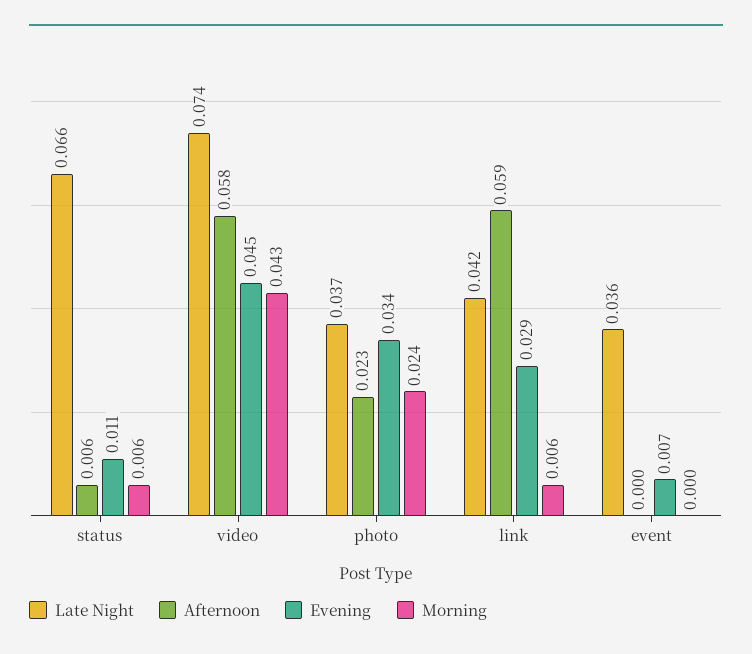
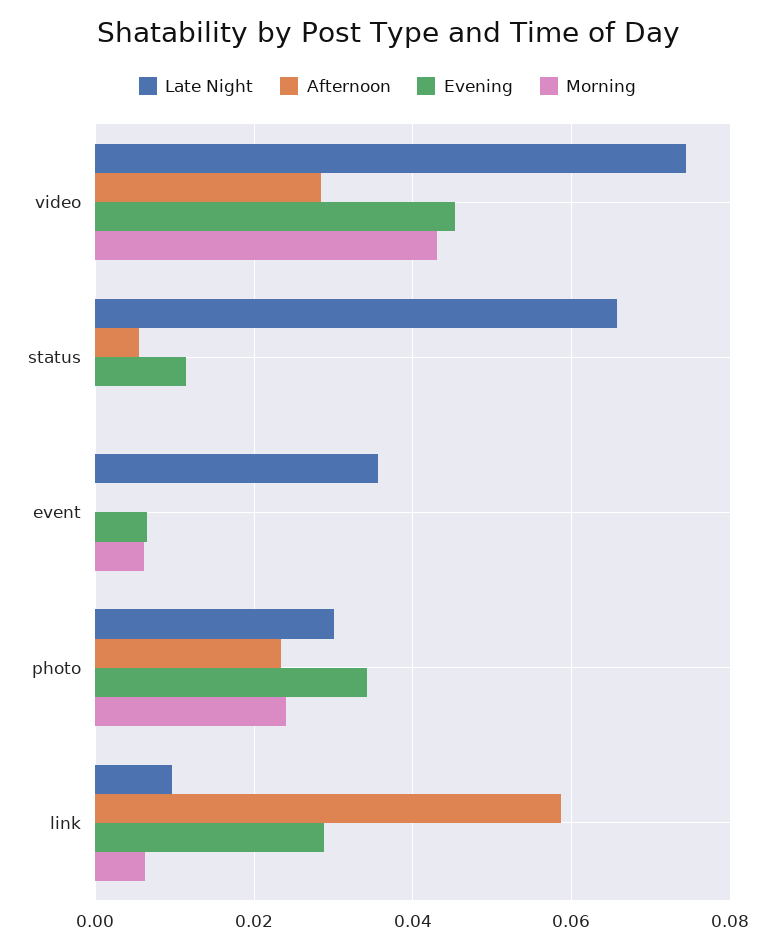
  {
    "Late Night": {
      "status": 0.066,
      "video": 0.074,
-     "photo": 0.037,
+     "photo": 0.03,
-     "link": 0.042,
+     "link": 0.01,
      "event": 0.036
    },
    "Afternoon": {
      "status": 0.006,
-     "video": 0.058,
+     "video": 0.028,
      "photo": 0.023,
      "link": 0.059,
      "event": 0
    },
    "Evening": {
      "status": 0.011,
      "video": 0.045,
      "photo": 0.034,
      "link": 0.029,
      "event": 0.007
    },
    "Morning": {
-     "status": 0.006,
+     "status": 0,
      "video": 0.043,
      "photo": 0.024,
      "link": 0.006,
-     "event": 0
+     "event": 0.006
    }
  }

